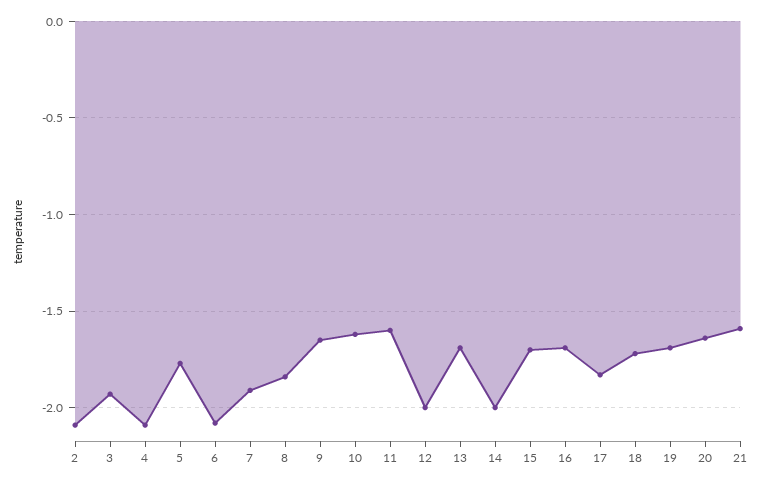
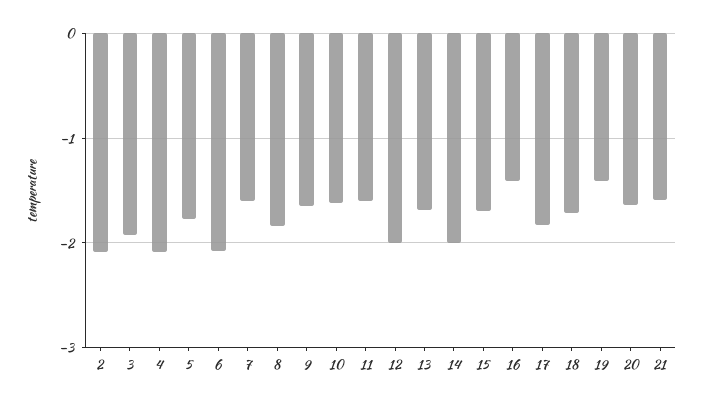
  {
    "2": -2.1,
    "3": -1.95,
    "4": -2.1,
    "5": -1.75,
    "6": -2.1,
-   "7": -1.9,
+   "7": -1.6,
    "8": -1.85,
    "9": -1.65,
    "10": -1.6,
    "11": -1.6,
    "12": -2,
    "13": -1.7,
    "14": -2,
    "15": -1.7,
-   "16": -1.7,
+   "16": -1.4,
    "17": -1.85,
    "18": -1.7,
-   "19": -1.7,
+   "19": -1.4,
    "20": -1.65,
    "21": -1.6
  }

